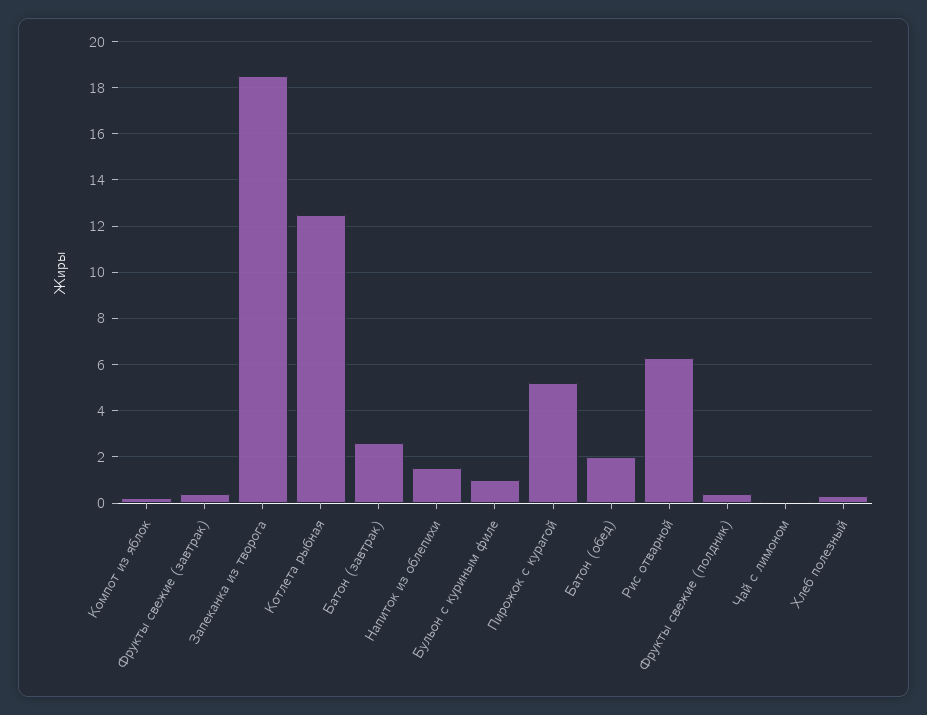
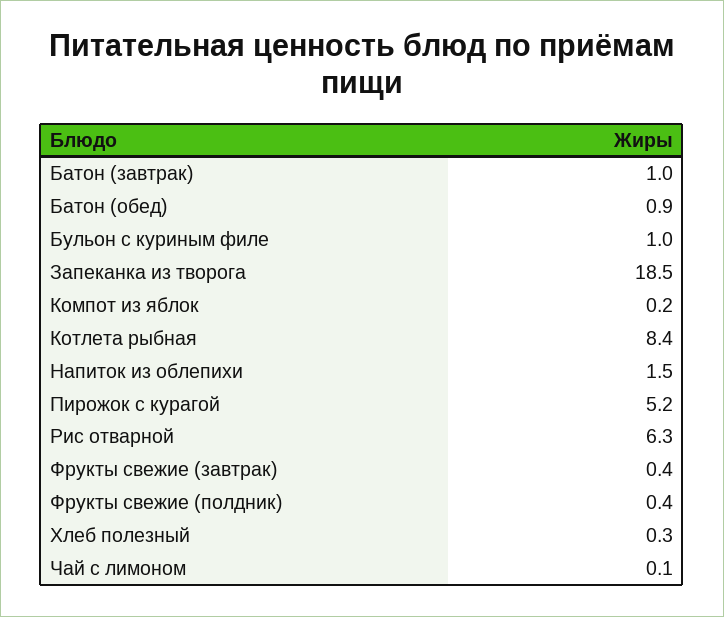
  {
    "Компот из яблок": 0.2,
    "Фрукты свежие (завтрак)": 0.4,
    "Запеканка из творога": 18.5,
-   "Котлета рыбная": 12.5,
+   "Котлета рыбная": 8.4,
-   "Батон (завтрак)": 2.5,
+   "Батон (завтрак)": 1,
    "Напиток из облепихи": 1.5,
    "Бульон с куриным филе": 1,
    "Пирожок с курагой": 5.2,
-   "Батон (обед)": 2,
+   "Батон (обед)": 0.9,
    "Рис отварной": 6.3,
    "Фрукты свежие (полдник)": 0.4,
    "Чай с лимоном": 0.1,
    "Хлеб полезный": 0.3
  }

